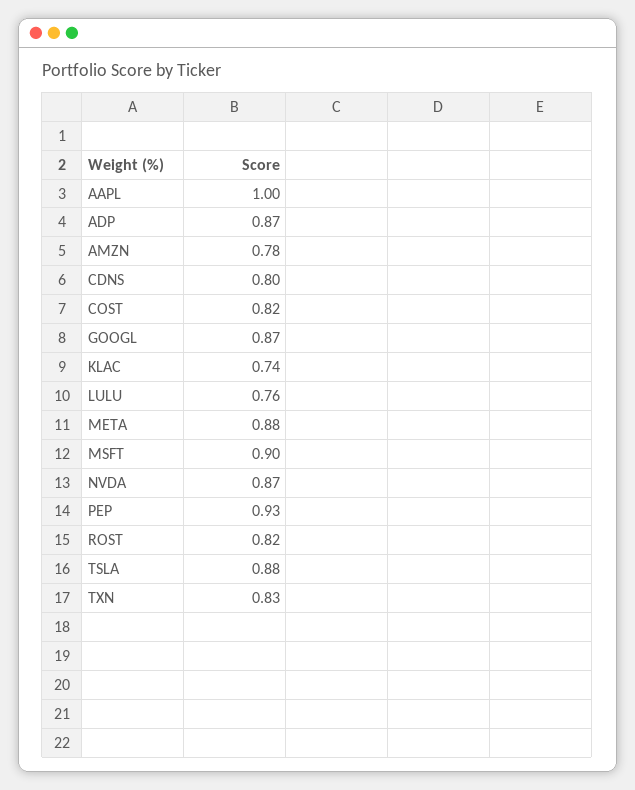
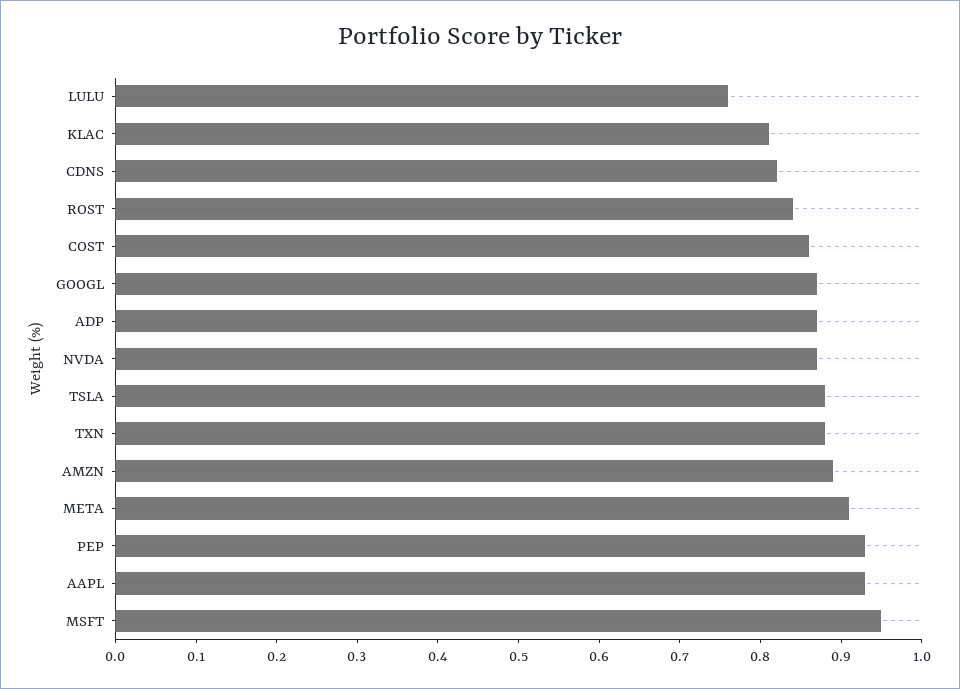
  {
-   "AAPL": 1,
+   "AAPL": 0.93,
    "ADP": 0.87,
-   "AMZN": 0.78,
+   "AMZN": 0.89,
-   "CDNS": 0.8,
+   "CDNS": 0.82,
-   "COST": 0.82,
+   "COST": 0.86,
    "GOOGL": 0.87,
-   "KLAC": 0.74,
+   "KLAC": 0.81,
    "LULU": 0.76,
-   "META": 0.88,
+   "META": 0.91,
-   "MSFT": 0.9,
+   "MSFT": 0.95,
    "NVDA": 0.87,
    "PEP": 0.93,
-   "ROST": 0.82,
+   "ROST": 0.84,
    "TSLA": 0.88,
-   "TXN": 0.83
+   "TXN": 0.88
  }

